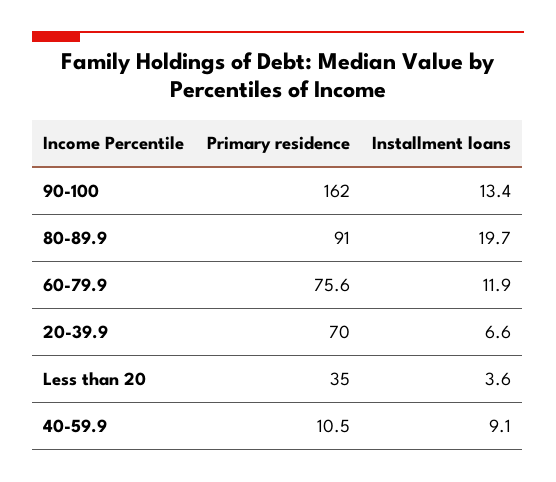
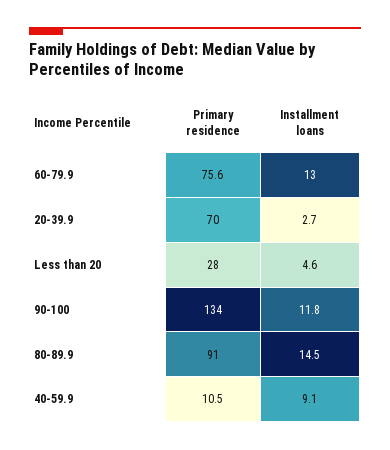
  {
    "Primary residence": {
-     "90-100": 162,
+     "90-100": 134,
      "80-89.9": 91,
      "60-79.9": 75.6,
      "20-39.9": 70,
-     "Less than 20": 35,
+     "Less than 20": 28,
      "40-59.9": 10.5
    },
    "Installment loans": {
-     "90-100": 13.4,
+     "90-100": 11.8,
-     "80-89.9": 19.7,
+     "80-89.9": 14.5,
-     "60-79.9": 11.9,
+     "60-79.9": 13,
-     "20-39.9": 6.6,
+     "20-39.9": 2.7,
-     "Less than 20": 3.6,
+     "Less than 20": 4.6,
      "40-59.9": 9.1
    }
  }

